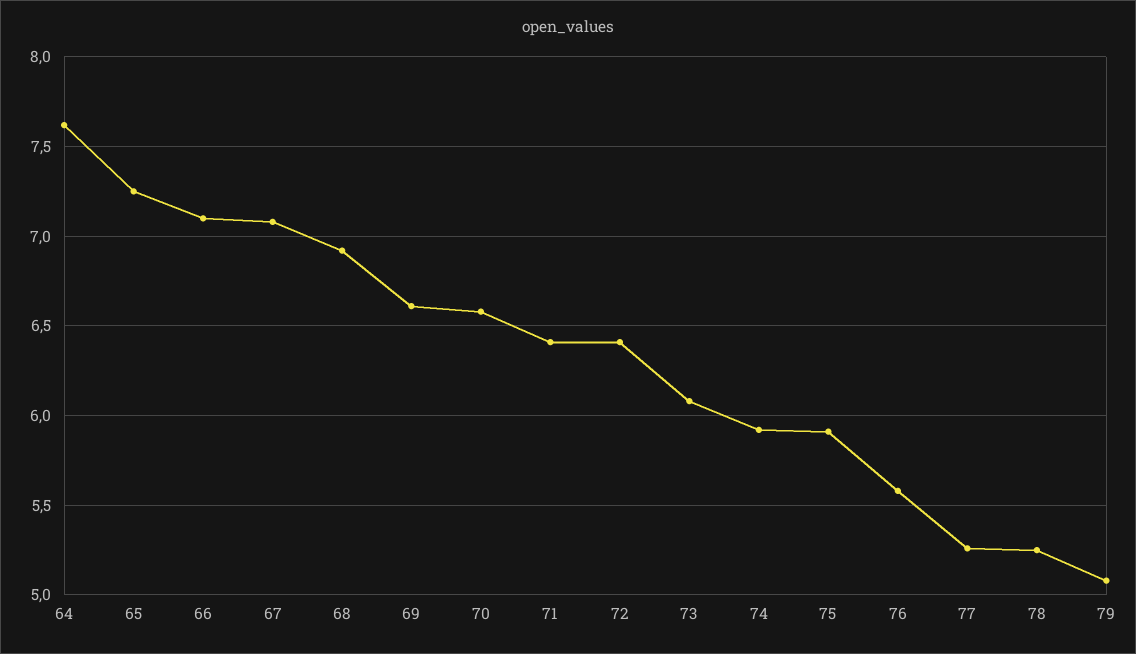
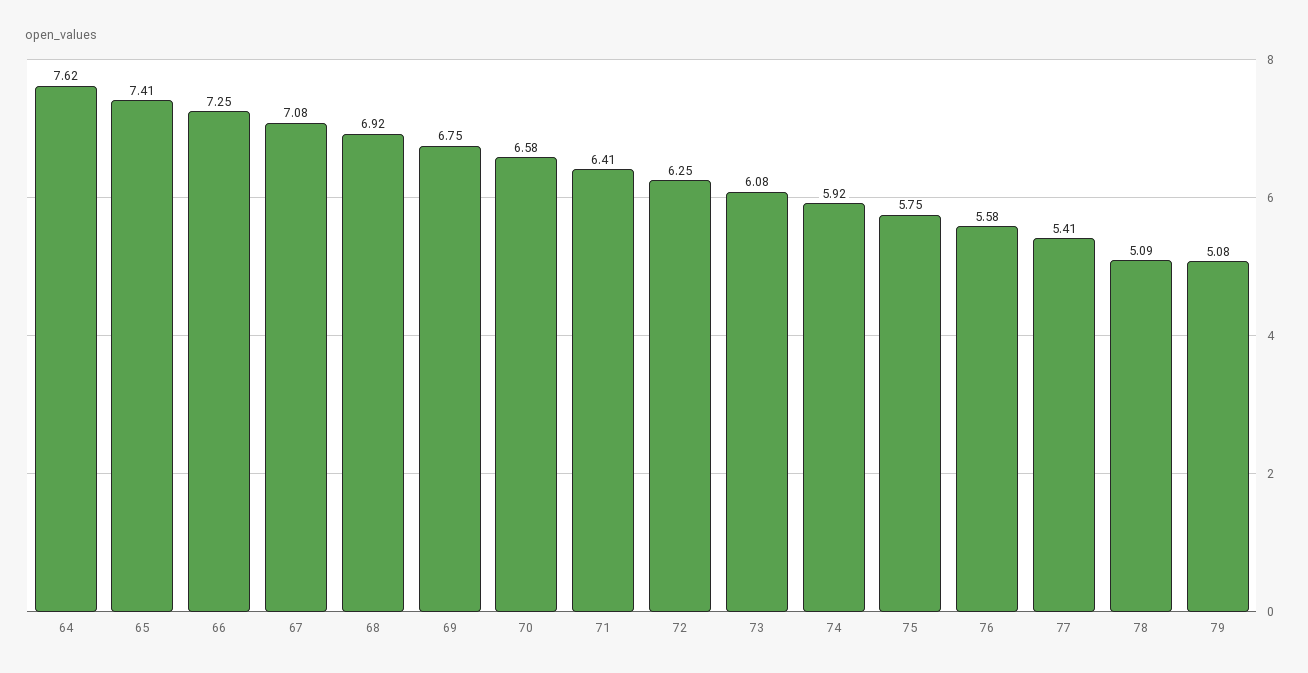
  {
    "64": 7.62,
-   "65": 7.25,
+   "65": 7.41,
-   "66": 7.1,
+   "66": 7.25,
    "67": 7.08,
    "68": 6.92,
-   "69": 6.6,
+   "69": 6.75,
    "70": 6.58,
    "71": 6.41,
-   "72": 6.4,
+   "72": 6.25,
    "73": 6.08,
    "74": 5.92,
-   "75": 5.9,
+   "75": 5.75,
    "76": 5.58,
-   "77": 5.25,
+   "77": 5.41,
-   "78": 5.25,
+   "78": 5.09,
    "79": 5.08
  }

